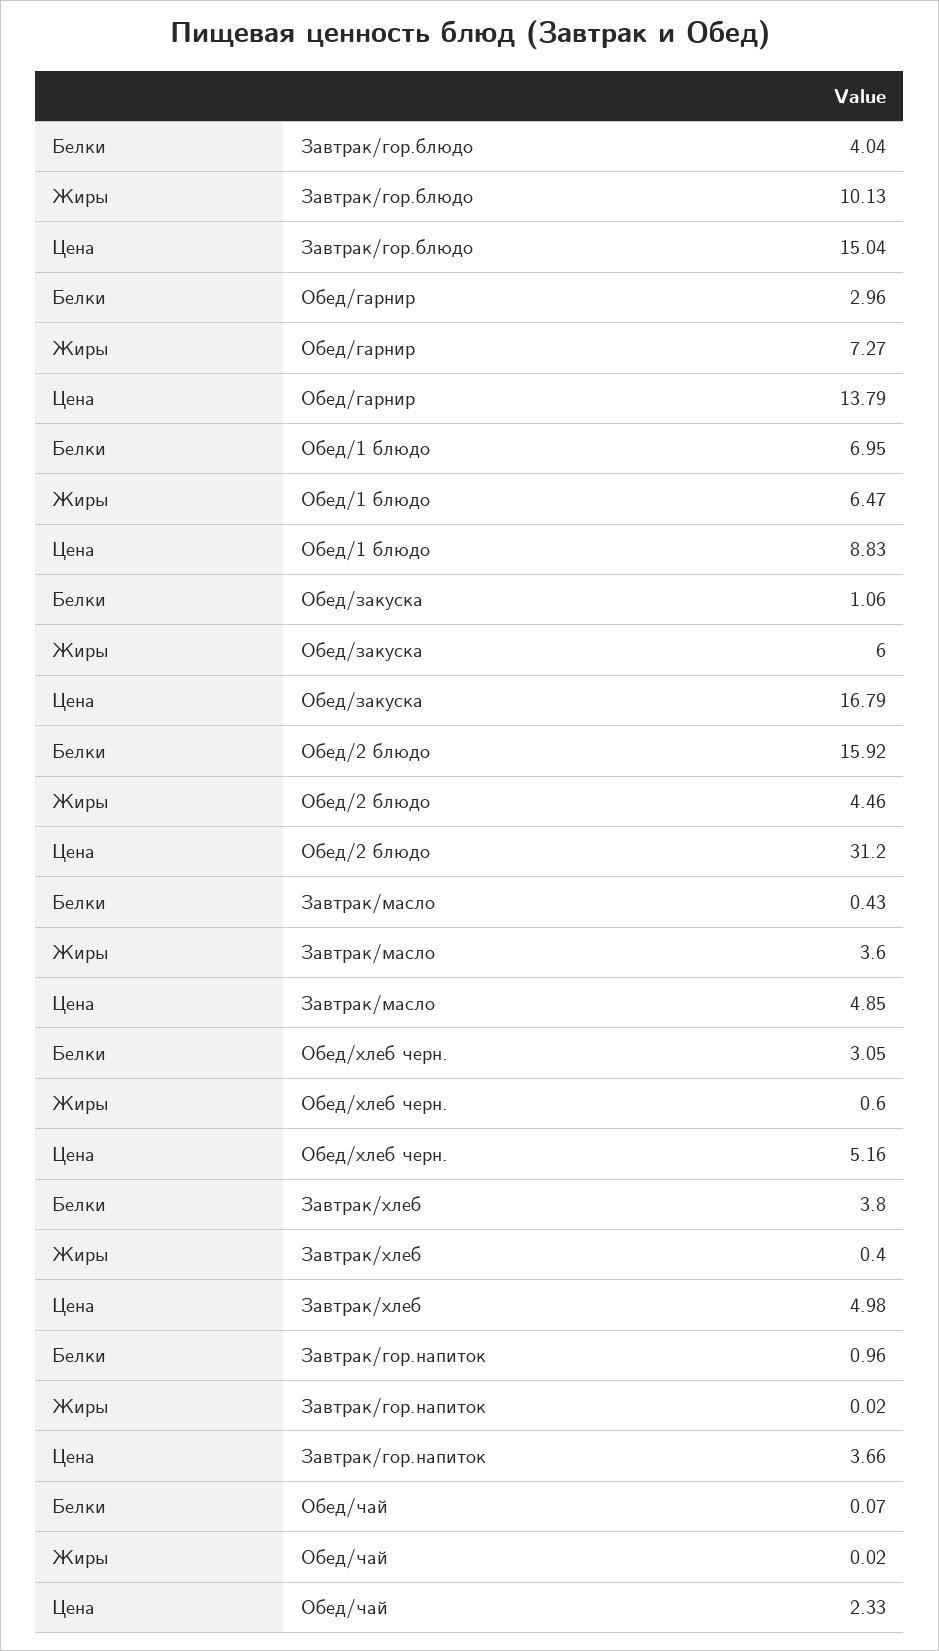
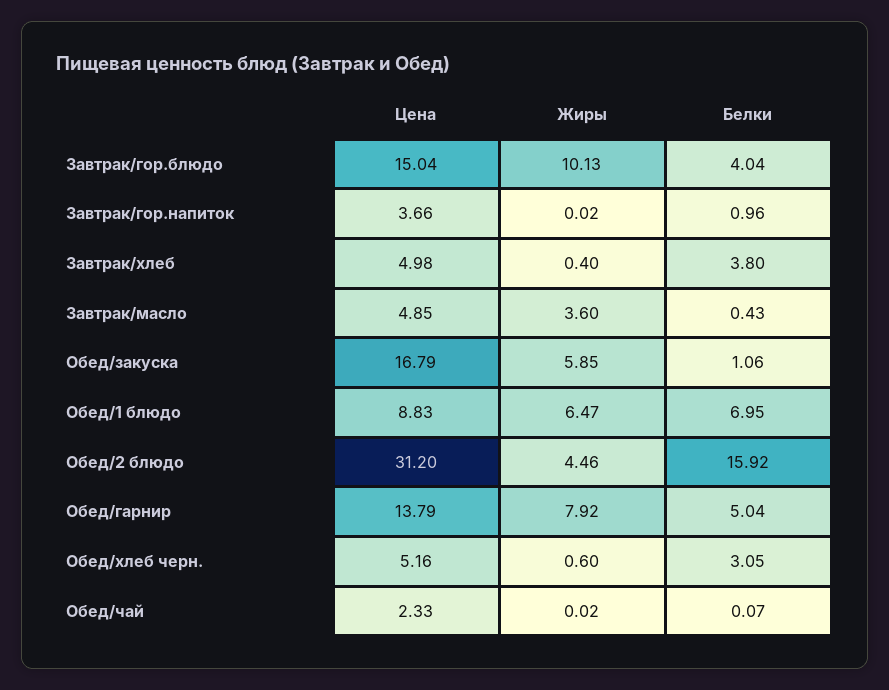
  {
    "Белки": {
      "Завтрак/гор.блюдо": 4.04,
-     "Обед/гарнир": 2.96,
+     "Обед/гарнир": 5.04,
      "Обед/1 блюдо": 6.95,
      "Обед/закуска": 1.06,
      "Обед/2 блюдо": 15.92,
      "Завтрак/масло": 0.43,
      "Обед/хлеб черн.": 3.05,
      "Завтрак/хлеб": 3.8,
      "Завтрак/гор.напиток": 0.96,
      "Обед/чай": 0.07
    },
    "Жиры": {
      "Завтрак/гор.блюдо": 10.13,
-     "Обед/гарнир": 7.27,
+     "Обед/гарнир": 7.92,
      "Обед/1 блюдо": 6.47,
-     "Обед/закуска": 6,
+     "Обед/закуска": 5.85,
      "Обед/2 блюдо": 4.46,
      "Завтрак/масло": 3.6,
      "Обед/хлеб черн.": 0.6,
      "Завтрак/хлеб": 0.4,
      "Завтрак/гор.напиток": 0.02,
      "Обед/чай": 0.02
    },
    "Цена": {
      "Завтрак/гор.блюдо": 15.04,
      "Обед/гарнир": 13.79,
      "Обед/1 блюдо": 8.83,
      "Обед/закуска": 16.79,
      "Обед/2 блюдо": 31.2,
      "Завтрак/масло": 4.85,
      "Обед/хлеб черн.": 5.16,
      "Завтрак/хлеб": 4.98,
      "Завтрак/гор.напиток": 3.66,
      "Обед/чай": 2.33
    }
  }

